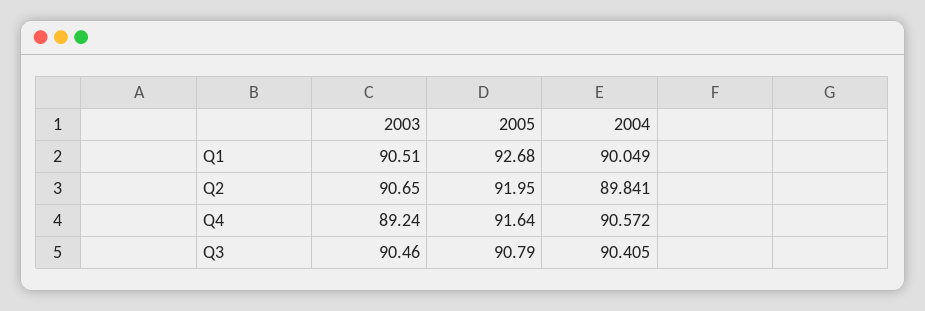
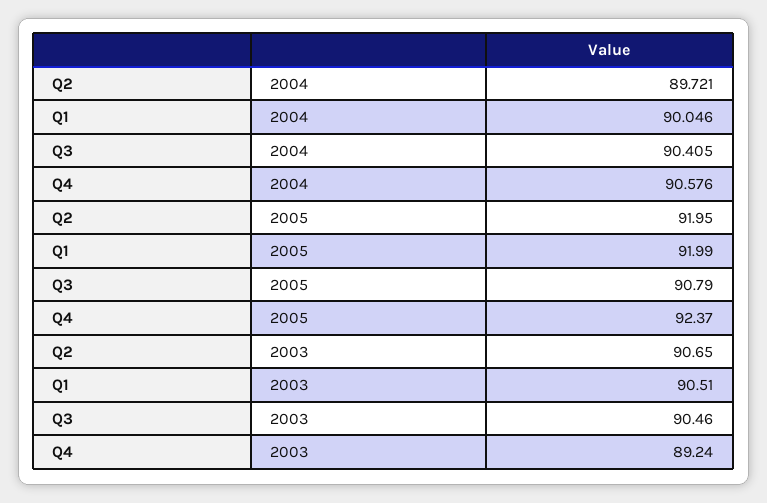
  {
    "2003": {
      "Q1": 90.51,
      "Q2": 90.65,
      "Q4": 89.24,
      "Q3": 90.46
    },
    "2005": {
-     "Q1": 92.68,
+     "Q1": 91.99,
      "Q2": 91.95,
-     "Q4": 91.64,
+     "Q4": 92.37,
      "Q3": 90.79
    },
    "2004": {
-     "Q1": 90.049,
+     "Q1": 90.046,
-     "Q2": 89.841,
+     "Q2": 89.721,
-     "Q4": 90.572,
+     "Q4": 90.576,
      "Q3": 90.405
    }
  }

